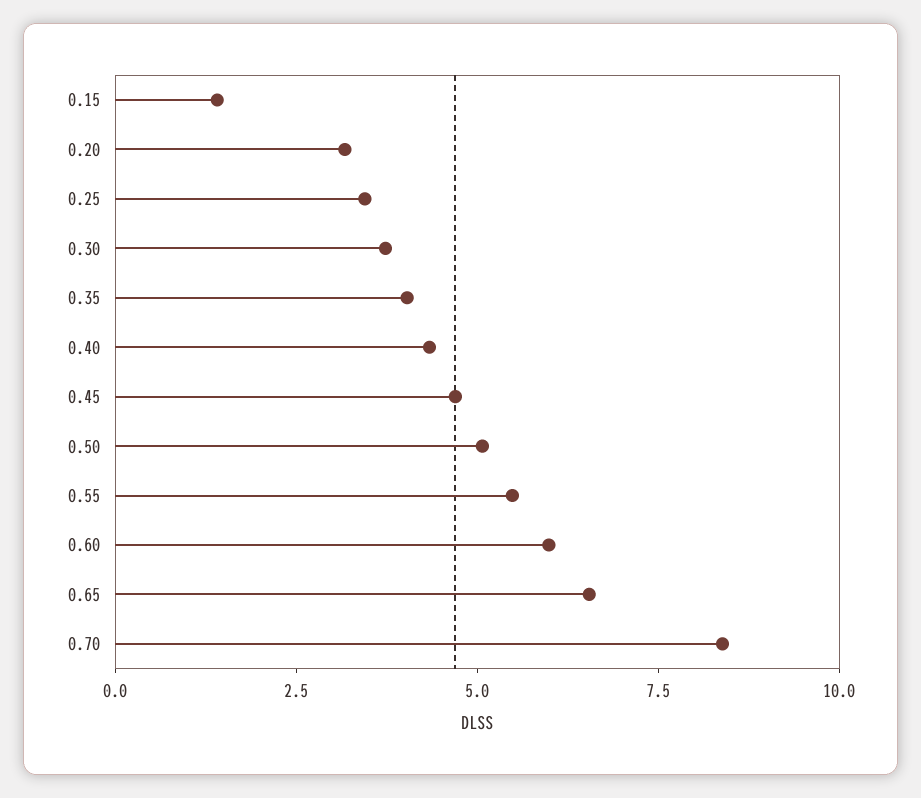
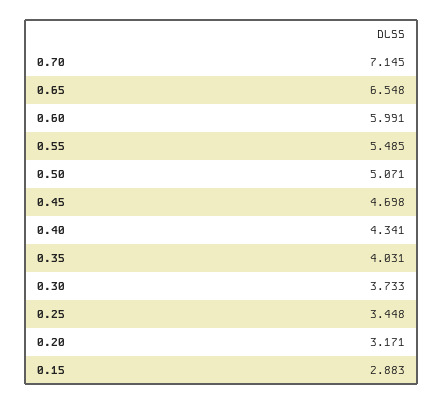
  {
-   "0.15": 1.5,
+   "0.15": 2.883,
    "0.20": 3.171,
    "0.25": 3.448,
    "0.30": 3.733,
    "0.35": 4.031,
    "0.40": 4.341,
    "0.45": 4.698,
    "0.50": 5.071,
    "0.55": 5.485,
    "0.60": 5.991,
    "0.65": 6.548,
-   "0.70": 8.5
+   "0.70": 7.145
  }

